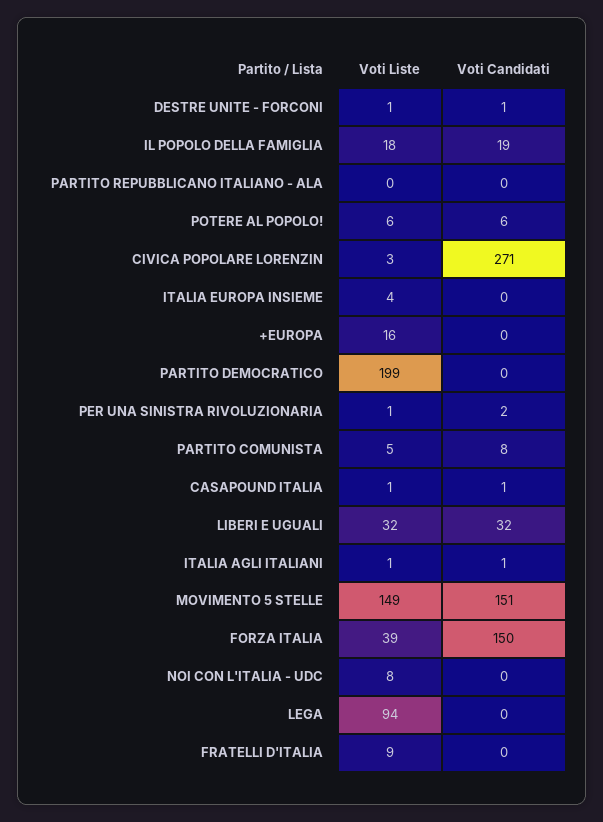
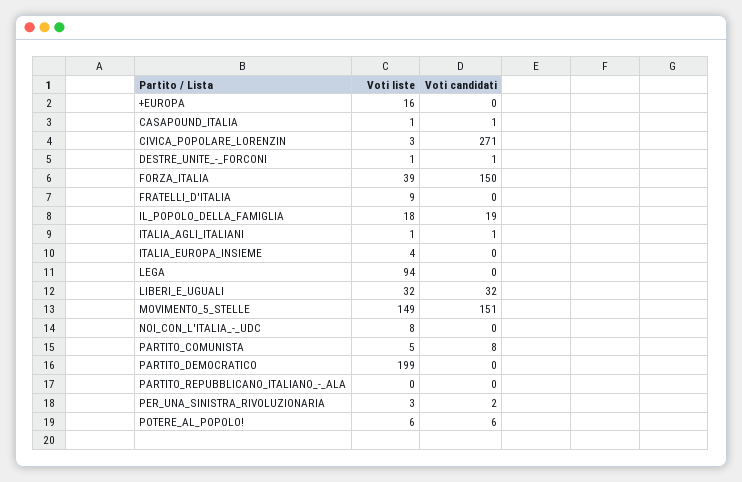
  {
    "Voti Liste": {
      "DESTRE UNITE - FORCONI": 1,
      "IL POPOLO DELLA FAMIGLIA": 18,
      "PARTITO REPUBBLICANO ITALIANO - ALA": 0,
      "POTERE AL POPOLO!": 6,
      "CIVICA POPOLARE LORENZIN": 3,
      "ITALIA EUROPA INSIEME": 4,
      "+EUROPA": 16,
      "PARTITO DEMOCRATICO": 199,
-     "PER UNA SINISTRA RIVOLUZIONARIA": 1,
+     "PER UNA SINISTRA RIVOLUZIONARIA": 3,
      "PARTITO COMUNISTA": 5,
      "CASAPOUND ITALIA": 1,
      "LIBERI E UGUALI": 32,
      "ITALIA AGLI ITALIANI": 1,
      "MOVIMENTO 5 STELLE": 149,
      "FORZA ITALIA": 39,
      "NOI CON L'ITALIA - UDC": 8,
      "LEGA": 94,
      "FRATELLI D'ITALIA": 9
    },
    "Voti Candidati": {
      "DESTRE UNITE - FORCONI": 1,
      "IL POPOLO DELLA FAMIGLIA": 19,
      "PARTITO REPUBBLICANO ITALIANO - ALA": 0,
      "POTERE AL POPOLO!": 6,
      "CIVICA POPOLARE LORENZIN": 271,
      "ITALIA EUROPA INSIEME": 0,
      "+EUROPA": 0,
      "PARTITO DEMOCRATICO": 0,
      "PER UNA SINISTRA RIVOLUZIONARIA": 2,
      "PARTITO COMUNISTA": 8,
      "CASAPOUND ITALIA": 1,
      "LIBERI E UGUALI": 32,
      "ITALIA AGLI ITALIANI": 1,
      "MOVIMENTO 5 STELLE": 151,
      "FORZA ITALIA": 150,
      "NOI CON L'ITALIA - UDC": 0,
      "LEGA": 0,
      "FRATELLI D'ITALIA": 0
    }
  }

